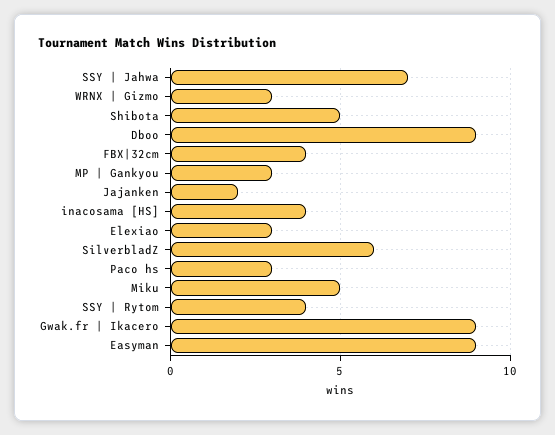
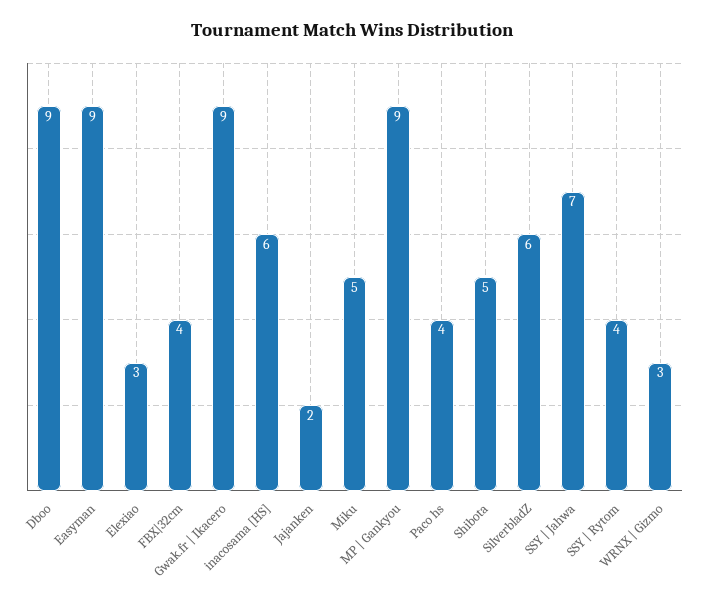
  {
    "SSY | Jahwa": 7,
    "WRNX | Gizmo": 3,
    "Shibota": 5,
    "Dboo": 9,
    "FBX|32cm": 4,
-   "MP | Gankyou": 3,
+   "MP | Gankyou": 9,
    "Jajanken": 2,
-   "inacosama [HS]": 4,
+   "inacosama [HS]": 6,
    "Elexiao": 3,
    "SilverbladZ": 6,
-   "Paco hs": 3,
+   "Paco hs": 4,
    "Miku": 5,
    "SSY | Rytom": 4,
    "Gwak.fr | Ikacero": 9,
    "Easyman": 9
  }

